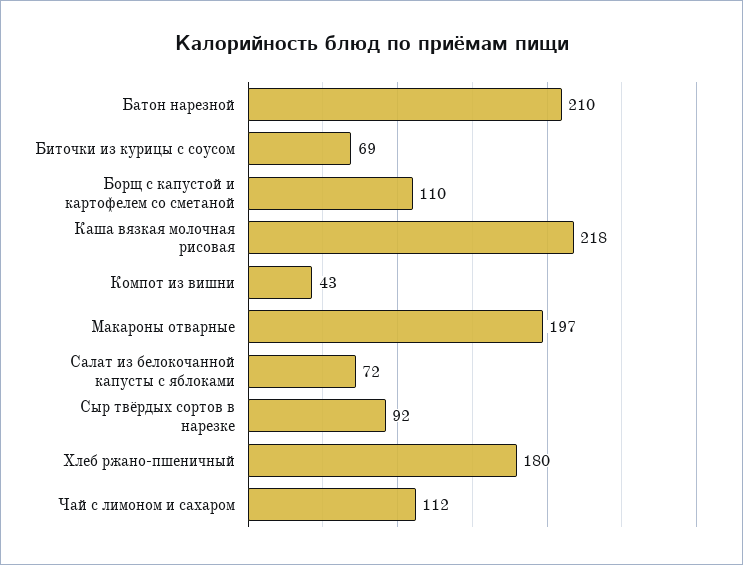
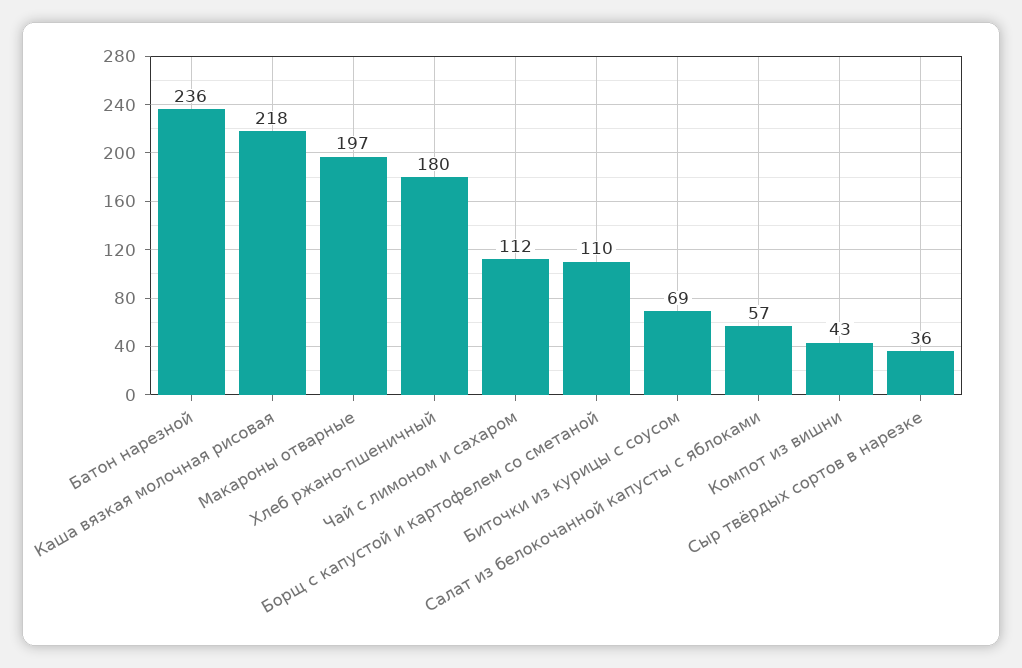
  {
-   "Батон нарезной": 210,
+   "Батон нарезной": 236,
    "Биточки из курицы с соусом": 69,
    "Борщ с капустой и картофелем со сметаной": 110,
    "Каша вязкая молочная рисовая": 218,
    "Компот из вишни": 43,
    "Макароны отварные": 197,
-   "Салат из белокочанной капусты с яблоками": 72,
+   "Салат из белокочанной капусты с яблоками": 57,
-   "Сыр твёрдых сортов в нарезке": 92,
+   "Сыр твёрдых сортов в нарезке": 36,
    "Хлеб ржано-пшеничный": 180,
    "Чай с лимоном и сахаром": 112
  }

